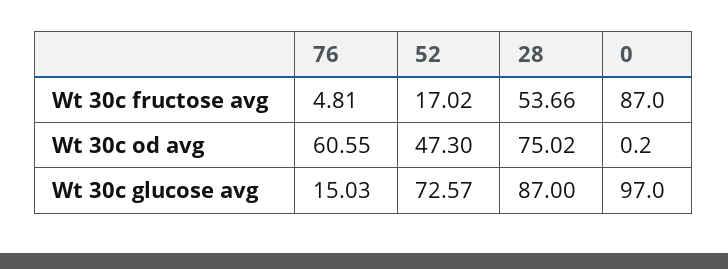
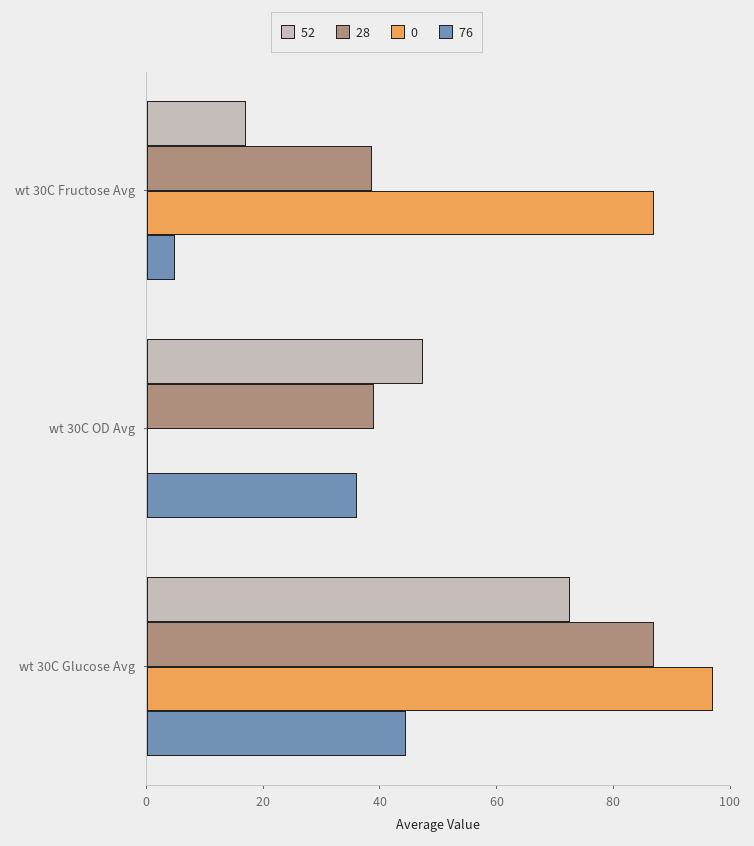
  {
    "76": {
      "Wt 30c fructose avg": 4.81,
-     "Wt 30c od avg": 60.55,
+     "Wt 30c od avg": 35,
-     "Wt 30c glucose avg": 15.03
+     "Wt 30c glucose avg": 45
    },
    "52": {
      "Wt 30c fructose avg": 17.02,
      "Wt 30c od avg": 47.3,
      "Wt 30c glucose avg": 72.57
    },
    "28": {
-     "Wt 30c fructose avg": 53.66,
+     "Wt 30c fructose avg": 40,
-     "Wt 30c od avg": 75.02,
+     "Wt 30c od avg": 40,
      "Wt 30c glucose avg": 87
    },
    "0": {
      "Wt 30c fructose avg": 87,
      "Wt 30c od avg": 0.2,
      "Wt 30c glucose avg": 97
    }
  }

